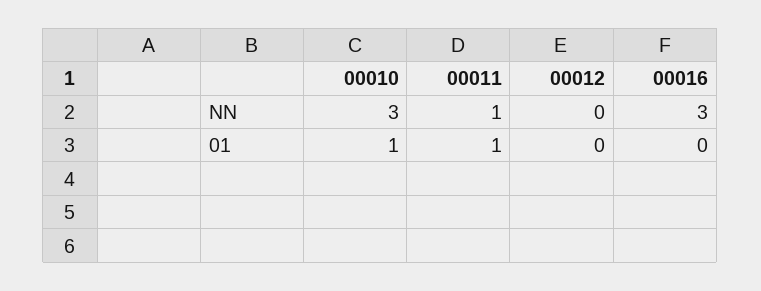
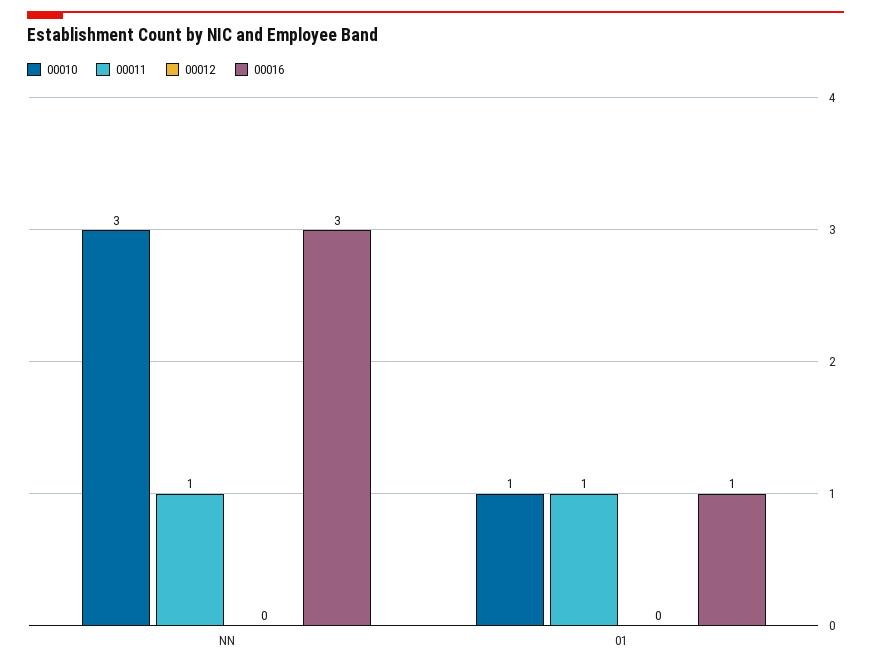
  {
    "00010": {
      "NN": 3,
      "01": 1
    },
    "00011": {
      "NN": 1,
      "01": 1
    },
    "00012": {
      "NN": 0,
      "01": 0
    },
    "00016": {
      "NN": 3,
-     "01": 0
+     "01": 1
    }
  }

